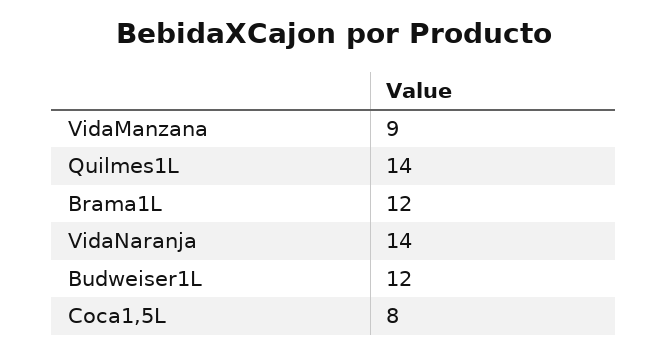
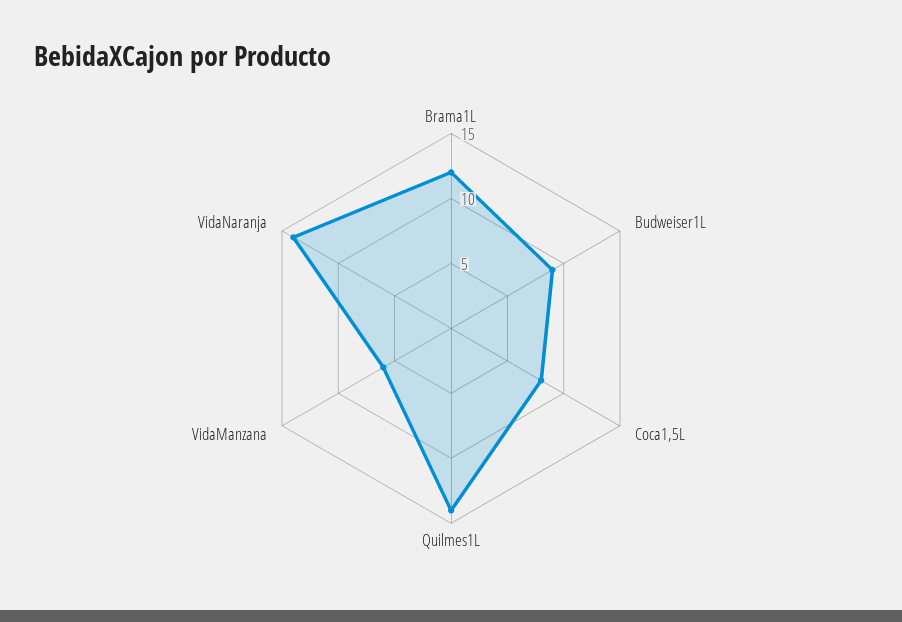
  {
-   "VidaManzana": 9,
+   "VidaManzana": 6,
    "Quilmes1L": 14,
    "Brama1L": 12,
    "VidaNaranja": 14,
-   "Budweiser1L": 12,
+   "Budweiser1L": 9,
    "Coca1,5L": 8
  }

